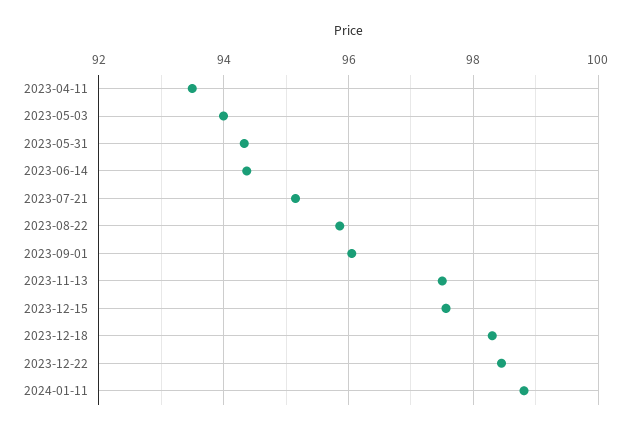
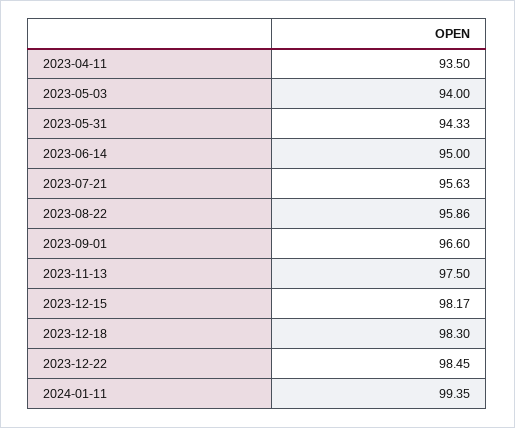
  {
    "2023-04-11": 93.5,
    "2023-05-03": 94,
    "2023-05-31": 94.33,
-   "2023-06-14": 94.4,
+   "2023-06-14": 95,
-   "2023-07-21": 95.2,
+   "2023-07-21": 95.63,
    "2023-08-22": 95.86,
-   "2023-09-01": 96,
+   "2023-09-01": 96.6,
    "2023-11-13": 97.5,
-   "2023-12-15": 97.6,
+   "2023-12-15": 98.17,
    "2023-12-18": 98.3,
    "2023-12-22": 98.45,
-   "2024-01-11": 98.8
+   "2024-01-11": 99.35
  }

